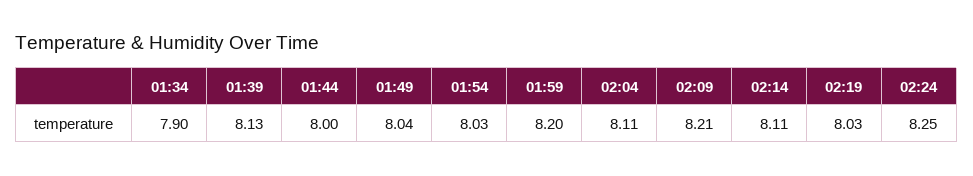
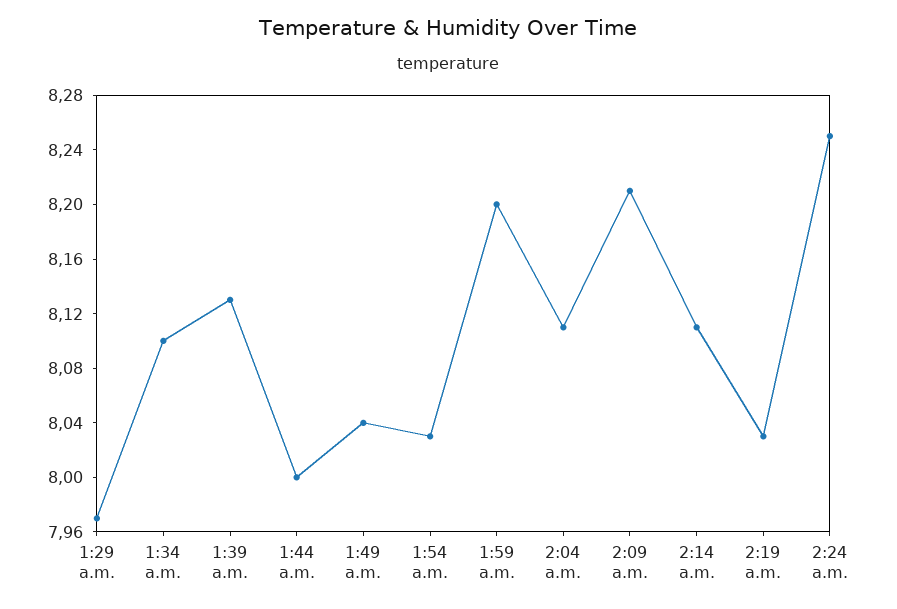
  {
-   "01:34": 7.9,
+   "01:34": 8.1,
    "01:39": 8.13,
    "01:44": 8,
    "01:49": 8.04,
    "01:54": 8.03,
    "01:59": 8.2,
    "02:04": 8.11,
    "02:09": 8.21,
    "02:14": 8.11,
    "02:19": 8.03,
-   "02:24": 8.25
+   "02:24": 8.25,
+   "1:29 a.m.": 7.97
  }

